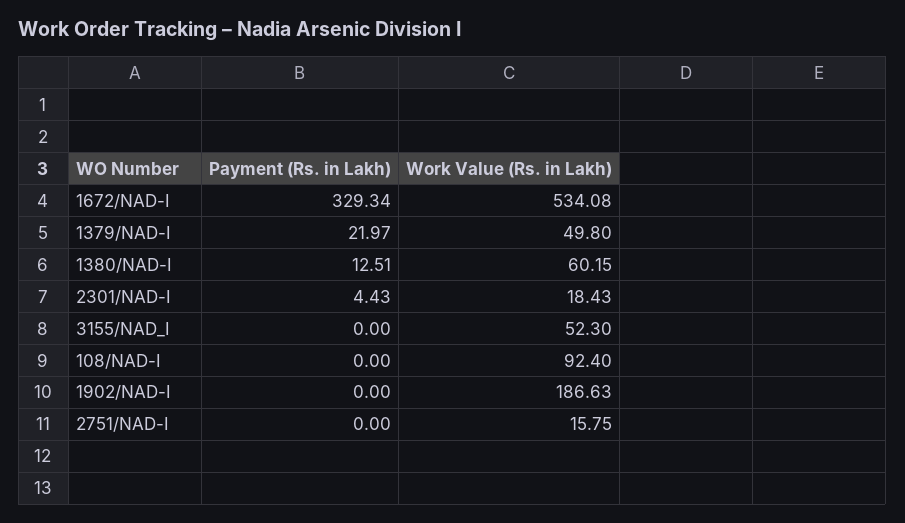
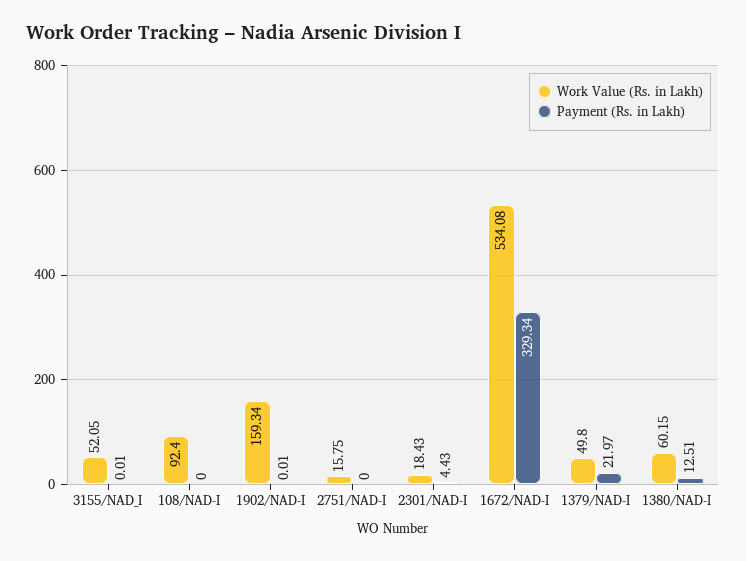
  {
    "Payment (Rs. in Lakh)": {
      "1672/NAD-I": 329.34,
      "1379/NAD-I": 21.97,
      "1380/NAD-I": 12.51,
      "2301/NAD-I": 4.43,
-     "3155/NAD_I": 0,
+     "3155/NAD_I": 0.01,
      "108/NAD-I": 0,
-     "1902/NAD-I": 0,
+     "1902/NAD-I": 0.01,
      "2751/NAD-I": 0
    },
    "Work Value (Rs. in Lakh)": {
      "1672/NAD-I": 534.08,
      "1379/NAD-I": 49.8,
      "1380/NAD-I": 60.15,
      "2301/NAD-I": 18.43,
-     "3155/NAD_I": 52.3,
+     "3155/NAD_I": 52.05,
      "108/NAD-I": 92.4,
-     "1902/NAD-I": 186.63,
+     "1902/NAD-I": 159.34,
      "2751/NAD-I": 15.75
    }
  }

